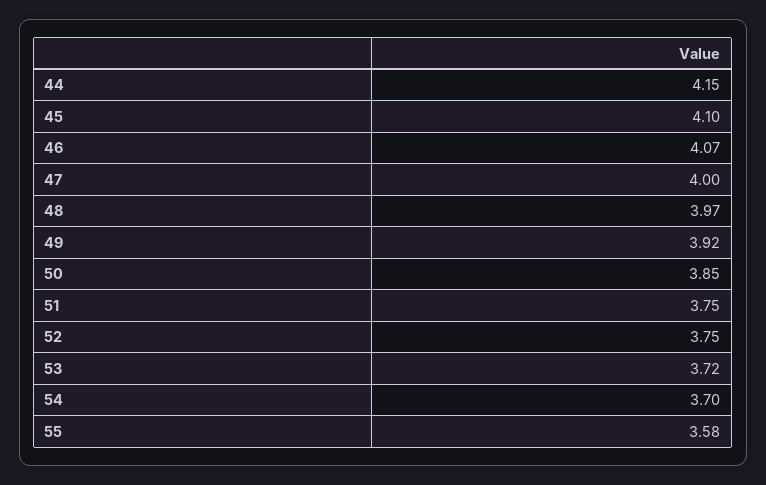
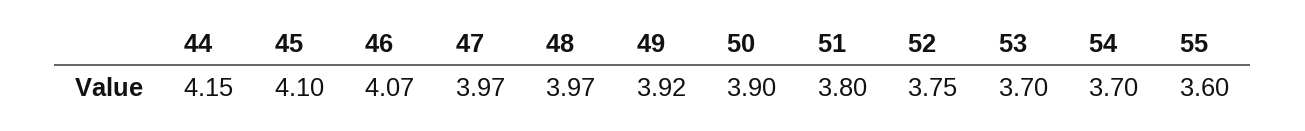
  {
    "44": 4.15,
    "45": 4.1,
    "46": 4.07,
-   "47": 4,
+   "47": 3.97,
    "48": 3.97,
    "49": 3.92,
-   "50": 3.85,
+   "50": 3.9,
-   "51": 3.75,
+   "51": 3.8,
    "52": 3.75,
-   "53": 3.72,
+   "53": 3.7,
    "54": 3.7,
-   "55": 3.58
+   "55": 3.6
  }

